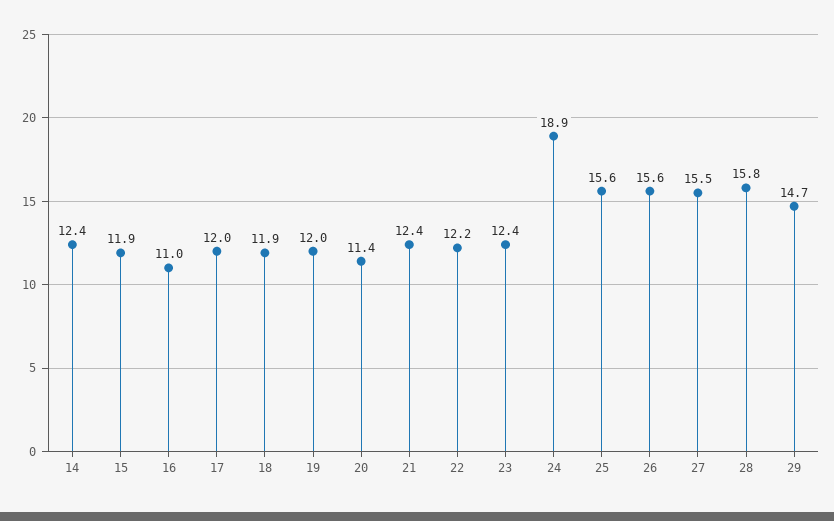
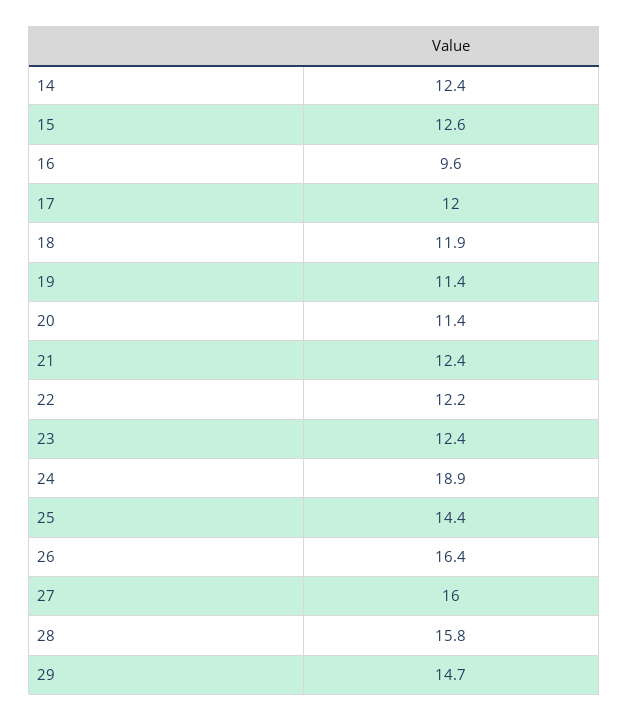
  {
    "14": 12.4,
-   "15": 11.9,
+   "15": 12.6,
-   "16": 11,
+   "16": 9.6,
    "17": 12,
    "18": 11.9,
-   "19": 12,
+   "19": 11.4,
    "20": 11.4,
    "21": 12.4,
    "22": 12.2,
    "23": 12.4,
    "24": 18.9,
-   "25": 15.6,
+   "25": 14.4,
-   "26": 15.6,
+   "26": 16.4,
-   "27": 15.5,
+   "27": 16,
    "28": 15.8,
    "29": 14.7
  }

